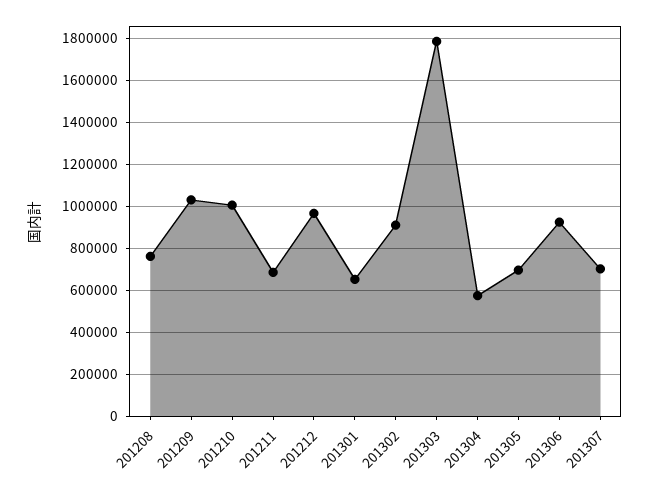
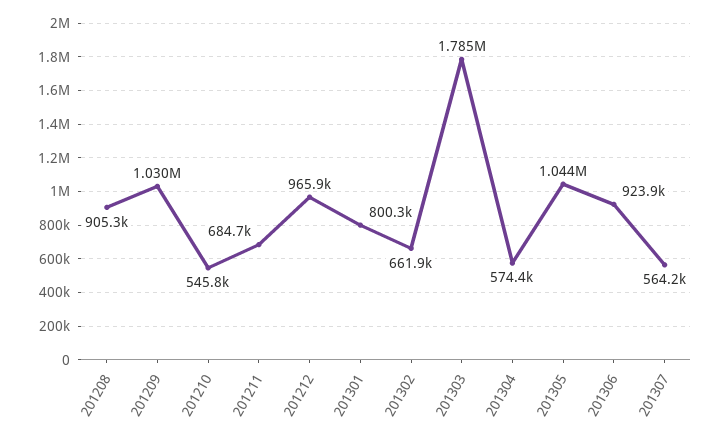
  {
-   "201208": 750000,
+   "201208": 905300,
    "201209": 1030000,
-   "201210": 1000000,
+   "201210": 545800,
    "201211": 684700,
    "201212": 965900,
-   "201301": 650000,
+   "201301": 800300,
-   "201302": 900000,
+   "201302": 661900,
    "201303": 1785000,
    "201304": 574400,
-   "201305": 700000,
+   "201305": 1044000,
    "201306": 923900,
-   "201307": 700000
+   "201307": 564200
  }

